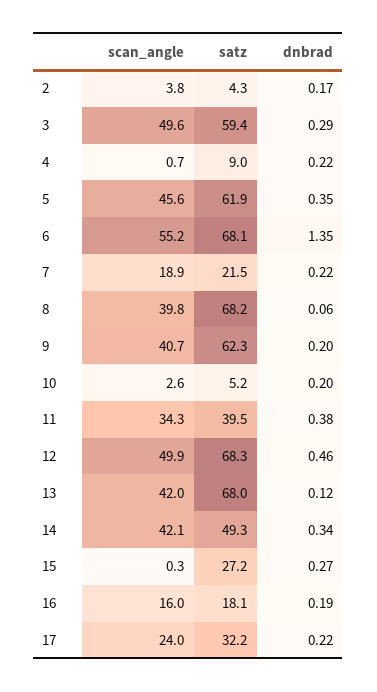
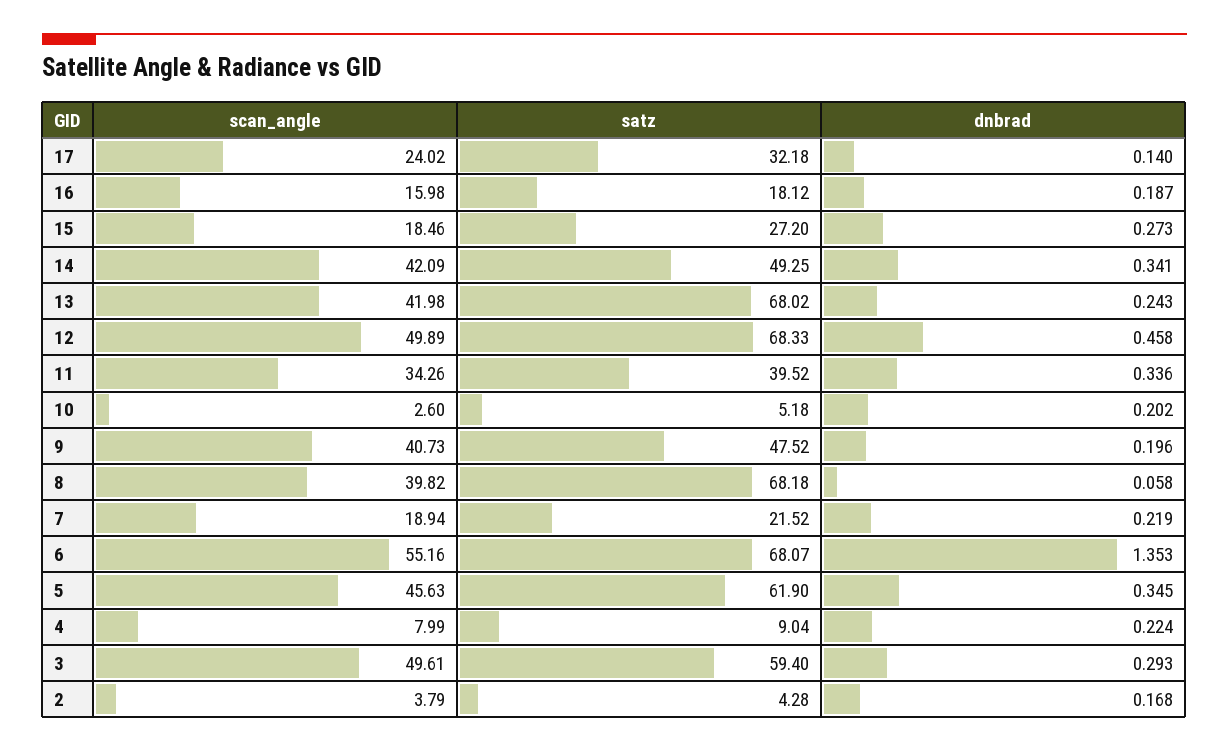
  {
    "scan_angle": {
      "2": 3.79,
      "3": 49.61,
-     "4": 0.7,
+     "4": 7.99,
      "5": 45.63,
      "6": 55.16,
      "7": 18.94,
      "8": 39.82,
      "9": 40.73,
      "10": 2.6,
      "11": 34.26,
      "12": 49.89,
      "13": 41.98,
      "14": 42.09,
-     "15": 0.3,
+     "15": 18.46,
      "16": 15.98,
      "17": 24.02
    },
    "satz": {
      "2": 4.28,
      "3": 59.4,
      "4": 9.04,
      "5": 61.9,
      "6": 68.07,
      "7": 21.52,
      "8": 68.18,
-     "9": 62.3,
+     "9": 47.52,
      "10": 5.18,
      "11": 39.52,
      "12": 68.33,
      "13": 68.02,
      "14": 49.25,
      "15": 27.2,
      "16": 18.12,
      "17": 32.18
    },
    "dnbrad": {
      "2": 0.168,
      "3": 0.293,
      "4": 0.224,
      "5": 0.345,
      "6": 1.353,
      "7": 0.219,
      "8": 0.058,
      "9": 0.196,
      "10": 0.202,
-     "11": 0.38,
+     "11": 0.336,
      "12": 0.458,
-     "13": 0.12,
+     "13": 0.243,
      "14": 0.341,
      "15": 0.273,
      "16": 0.187,
-     "17": 0.22
+     "17": 0.14
    }
  }

